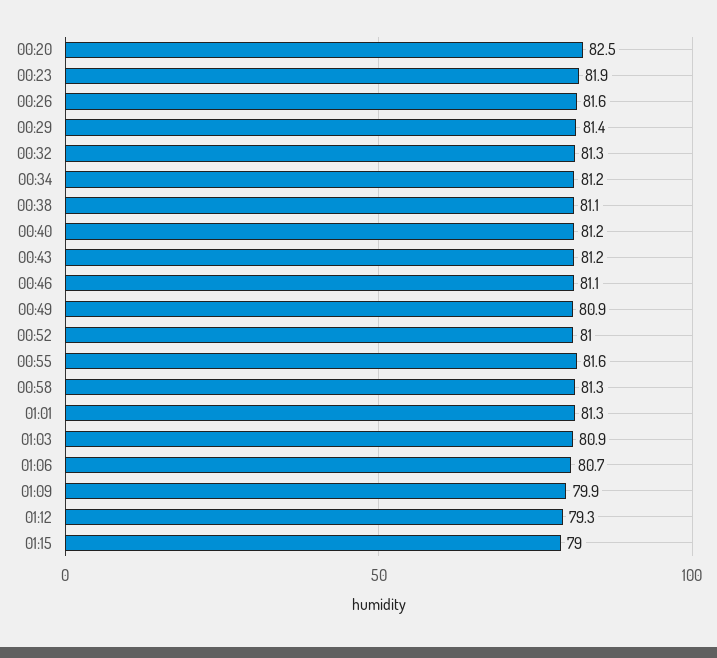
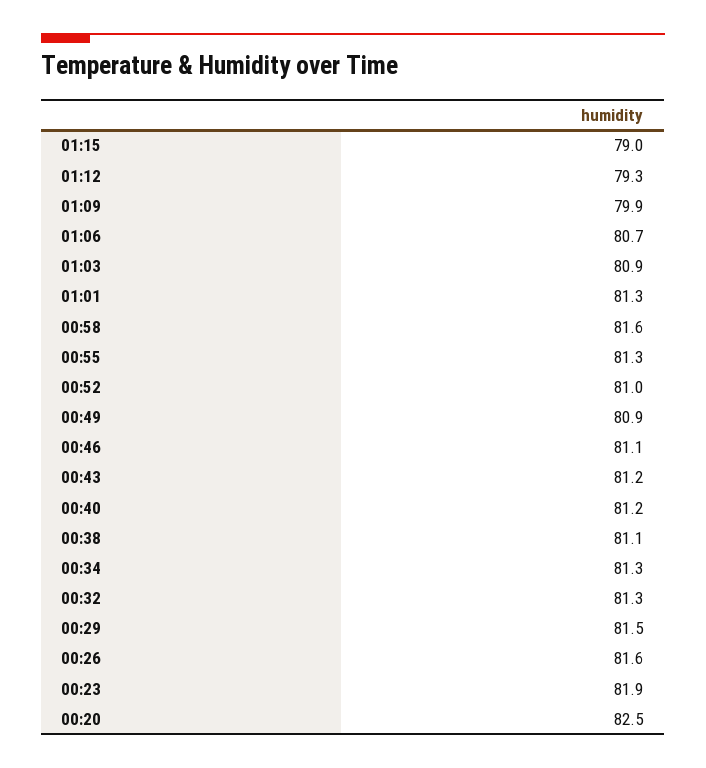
  {
    "00:20": 82.5,
    "00:23": 81.9,
    "00:26": 81.6,
-   "00:29": 81.4,
+   "00:29": 81.5,
    "00:32": 81.3,
-   "00:34": 81.2,
+   "00:34": 81.3,
    "00:38": 81.1,
    "00:40": 81.2,
    "00:43": 81.2,
    "00:46": 81.1,
    "00:49": 80.9,
    "00:52": 81,
-   "00:55": 81.6,
+   "00:55": 81.3,
-   "00:58": 81.3,
+   "00:58": 81.6,
    "01:01": 81.3,
    "01:03": 80.9,
    "01:06": 80.7,
    "01:09": 79.9,
    "01:12": 79.3,
    "01:15": 79
  }

